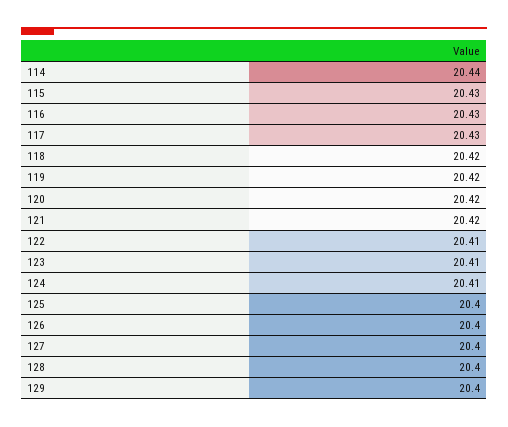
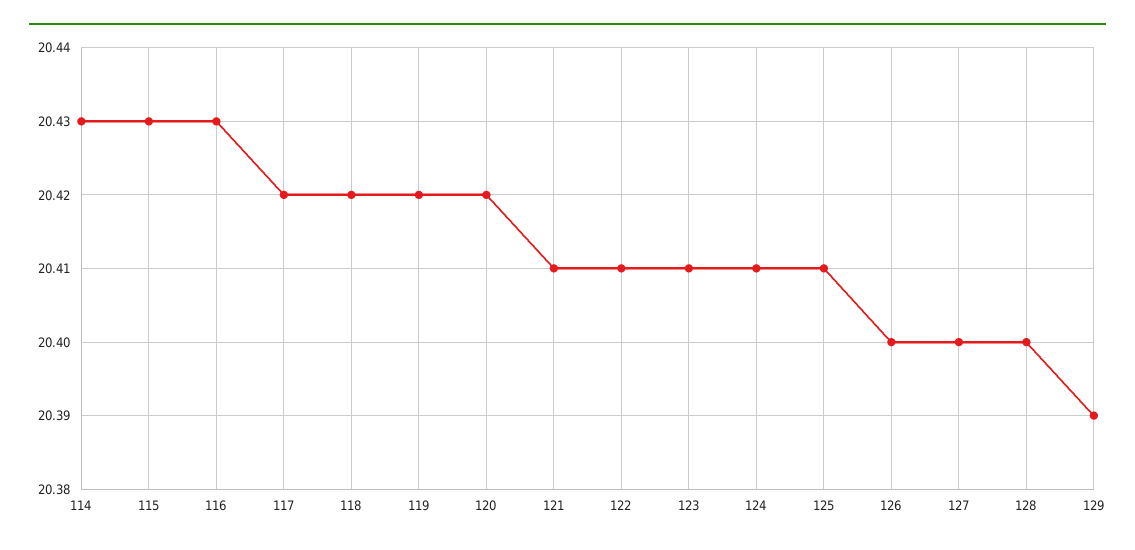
  {
-   "114": 20.44,
+   "114": 20.43,
    "115": 20.43,
    "116": 20.43,
-   "117": 20.43,
+   "117": 20.42,
    "118": 20.42,
    "119": 20.42,
    "120": 20.42,
-   "121": 20.42,
+   "121": 20.41,
    "122": 20.41,
    "123": 20.41,
    "124": 20.41,
-   "125": 20.4,
+   "125": 20.41,
    "126": 20.4,
    "127": 20.4,
    "128": 20.4,
-   "129": 20.4
+   "129": 20.39
  }

